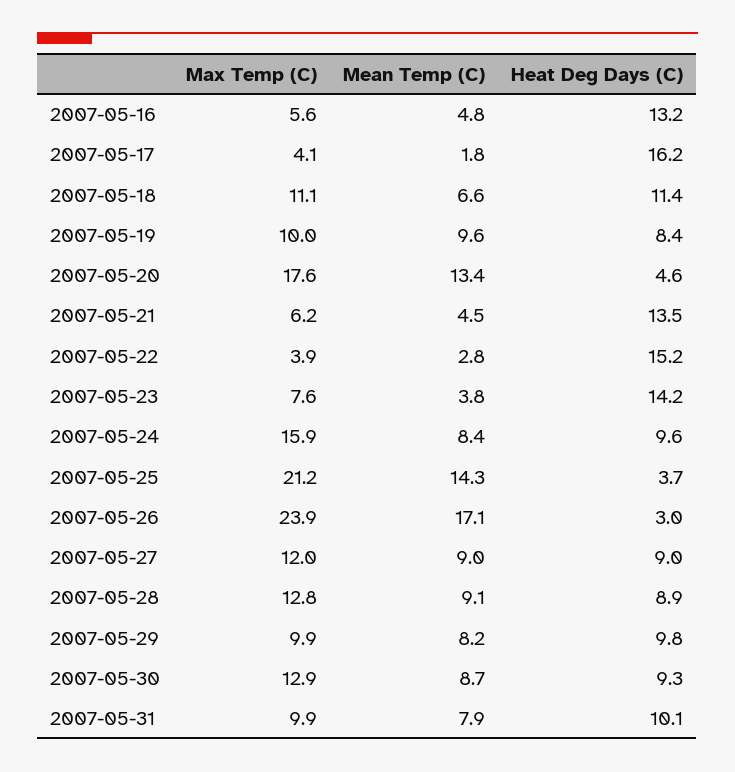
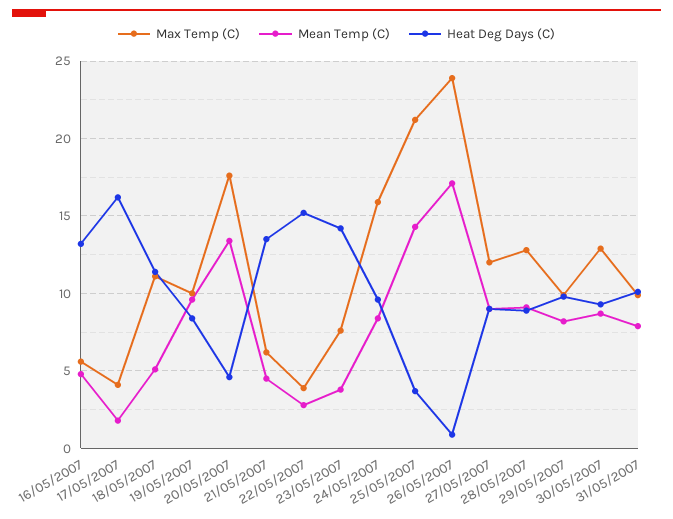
  {
    "Max Temp (C)": {
      "2007-05-16": 5.6,
      "2007-05-17": 4.1,
      "2007-05-18": 11.1,
      "2007-05-19": 10,
      "2007-05-20": 17.6,
      "2007-05-21": 6.2,
      "2007-05-22": 3.9,
      "2007-05-23": 7.6,
      "2007-05-24": 15.9,
      "2007-05-25": 21.2,
      "2007-05-26": 23.9,
      "2007-05-27": 12,
      "2007-05-28": 12.8,
      "2007-05-29": 9.9,
      "2007-05-30": 12.9,
      "2007-05-31": 9.9
    },
    "Mean Temp (C)": {
      "2007-05-16": 4.8,
      "2007-05-17": 1.8,
-     "2007-05-18": 6.6,
+     "2007-05-18": 5,
      "2007-05-19": 9.6,
      "2007-05-20": 13.4,
      "2007-05-21": 4.5,
      "2007-05-22": 2.8,
      "2007-05-23": 3.8,
      "2007-05-24": 8.4,
      "2007-05-25": 14.3,
      "2007-05-26": 17.1,
      "2007-05-27": 9,
      "2007-05-28": 9.1,
      "2007-05-29": 8.2,
      "2007-05-30": 8.7,
      "2007-05-31": 7.9
    },
    "Heat Deg Days (C)": {
      "2007-05-16": 13.2,
      "2007-05-17": 16.2,
      "2007-05-18": 11.4,
      "2007-05-19": 8.4,
      "2007-05-20": 4.6,
      "2007-05-21": 13.5,
      "2007-05-22": 15.2,
      "2007-05-23": 14.2,
      "2007-05-24": 9.6,
      "2007-05-25": 3.7,
-     "2007-05-26": 3,
+     "2007-05-26": 1,
      "2007-05-27": 9,
      "2007-05-28": 8.9,
      "2007-05-29": 9.8,
      "2007-05-30": 9.3,
      "2007-05-31": 10.1
    }
  }

